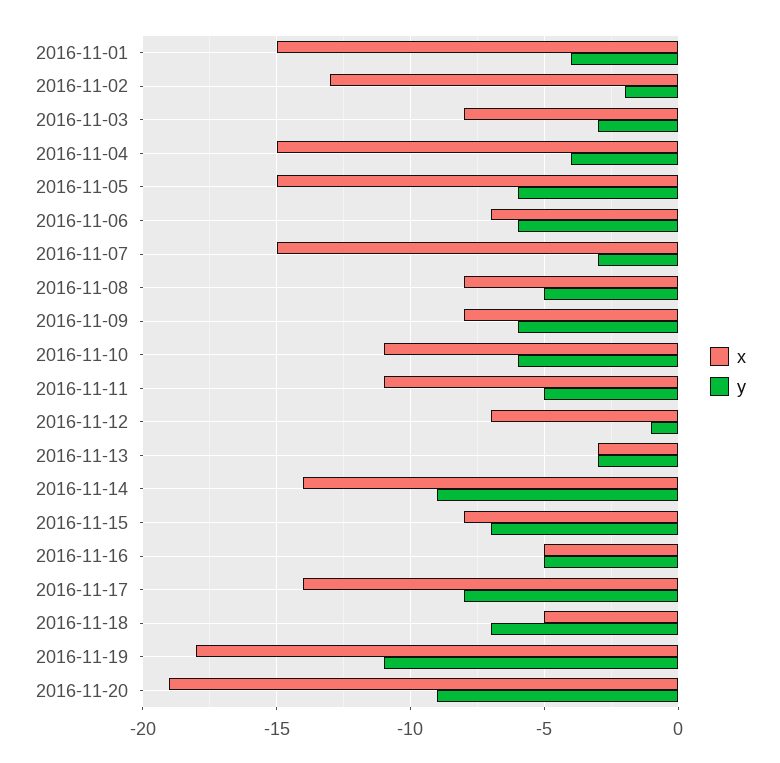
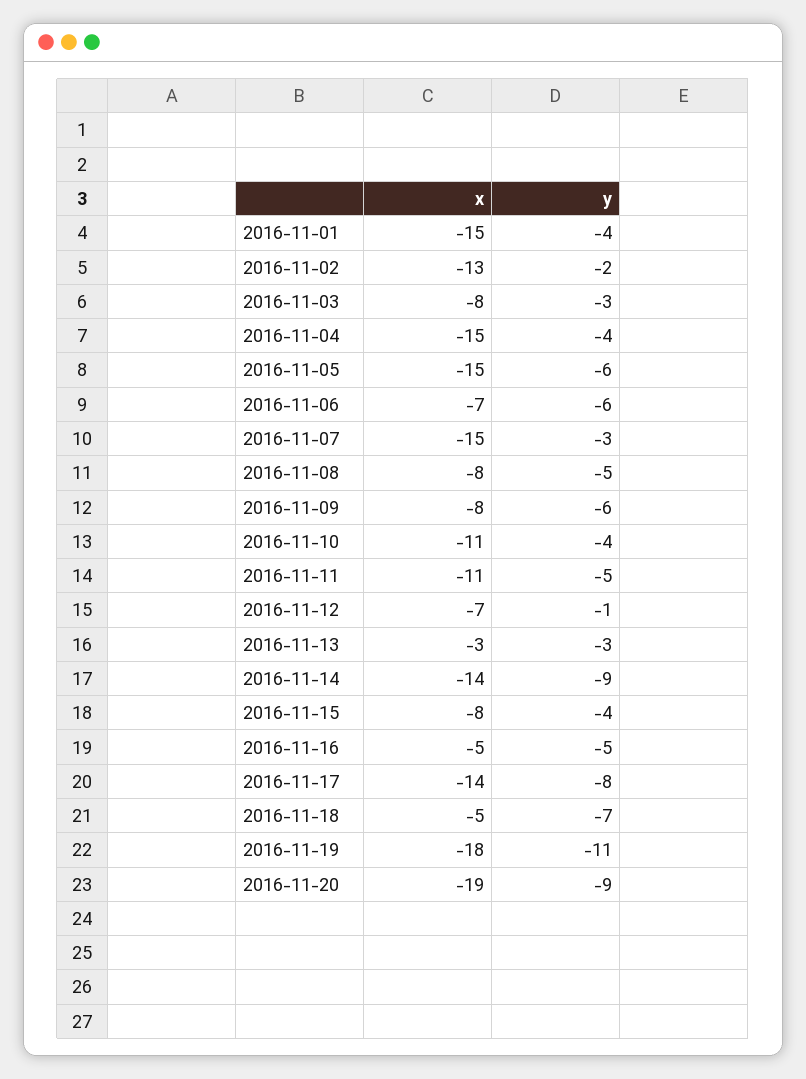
  {
    "x": {
      "2016-11-01": -15,
      "2016-11-02": -13,
      "2016-11-03": -8,
      "2016-11-04": -15,
      "2016-11-05": -15,
      "2016-11-06": -7,
      "2016-11-07": -15,
      "2016-11-08": -8,
      "2016-11-09": -8,
      "2016-11-10": -11,
      "2016-11-11": -11,
      "2016-11-12": -7,
      "2016-11-13": -3,
      "2016-11-14": -14,
      "2016-11-15": -8,
      "2016-11-16": -5,
      "2016-11-17": -14,
      "2016-11-18": -5,
      "2016-11-19": -18,
      "2016-11-20": -19
    },
    "y": {
      "2016-11-01": -4,
      "2016-11-02": -2,
      "2016-11-03": -3,
      "2016-11-04": -4,
      "2016-11-05": -6,
      "2016-11-06": -6,
      "2016-11-07": -3,
      "2016-11-08": -5,
      "2016-11-09": -6,
-     "2016-11-10": -6,
+     "2016-11-10": -4,
      "2016-11-11": -5,
      "2016-11-12": -1,
      "2016-11-13": -3,
      "2016-11-14": -9,
-     "2016-11-15": -7,
+     "2016-11-15": -4,
      "2016-11-16": -5,
      "2016-11-17": -8,
      "2016-11-18": -7,
      "2016-11-19": -11,
      "2016-11-20": -9
    }
  }

